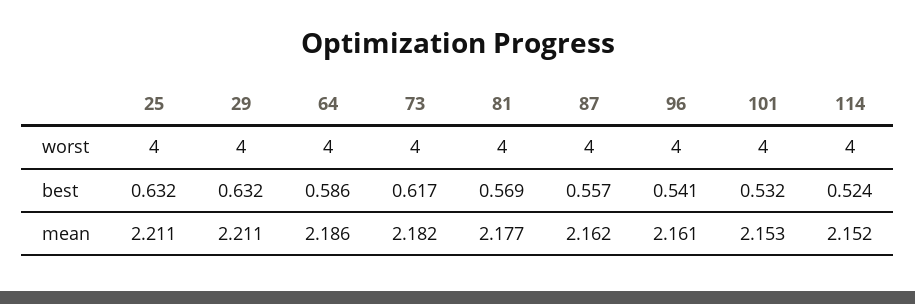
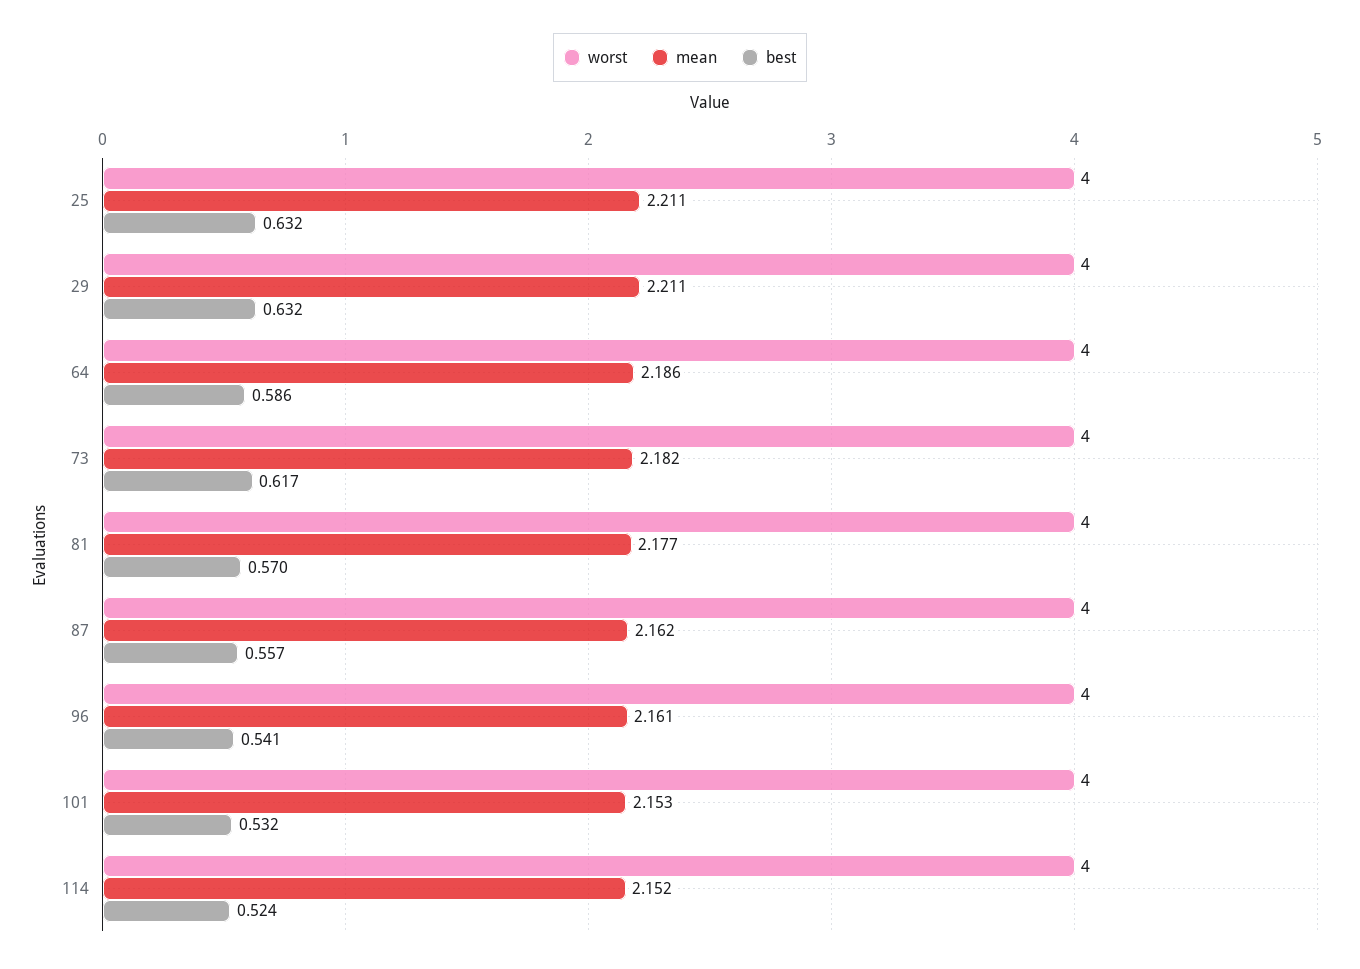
  {
    "worst": {
      "25": 4,
      "29": 4,
      "64": 4,
      "73": 4,
      "81": 4,
      "87": 4,
      "96": 4,
      "101": 4,
      "114": 4
    },
    "best": {
      "25": 0.632,
      "29": 0.632,
      "64": 0.586,
      "73": 0.617,
-     "81": 0.569,
+     "81": 0.57,
      "87": 0.557,
      "96": 0.541,
      "101": 0.532,
      "114": 0.524
    },
    "mean": {
      "25": 2.211,
      "29": 2.211,
      "64": 2.186,
      "73": 2.182,
      "81": 2.177,
      "87": 2.162,
      "96": 2.161,
      "101": 2.153,
      "114": 2.152
    }
  }

